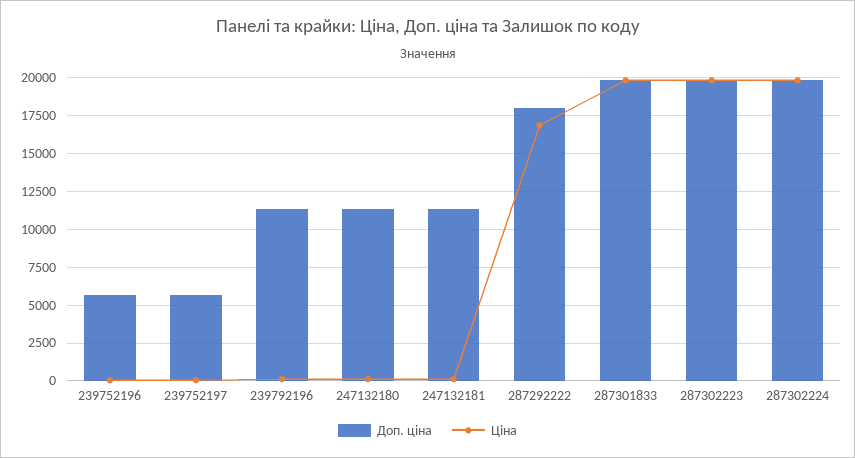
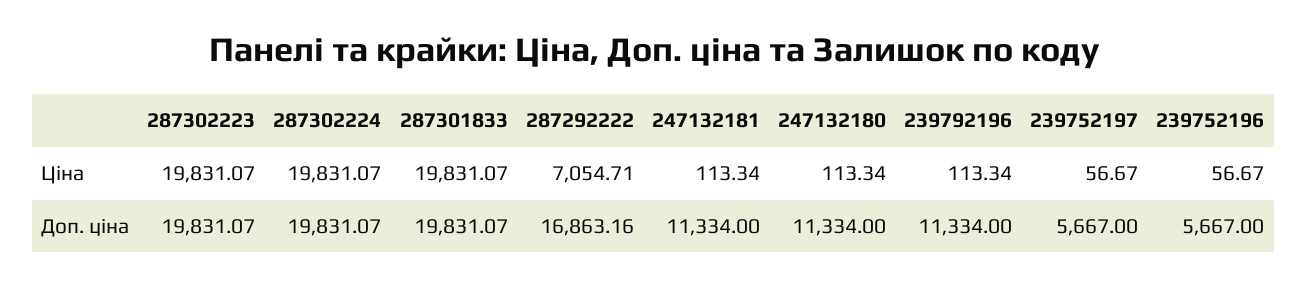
  {
    "Доп. ціна": {
      "239752196": 5667,
      "239752197": 5667,
      "239792196": 11334,
      "247132180": 11334,
      "247132181": 11334,
-     "287292222": 18000,
+     "287292222": 16863.16,
      "287301833": 19831.07,
      "287302223": 19831.07,
      "287302224": 19831.07
    },
    "Ціна": {
      "239752196": 56.67,
      "239752197": 56.67,
      "239792196": 113.34,
      "247132180": 113.34,
      "247132181": 113.34,
-     "287292222": 17000,
+     "287292222": 7054.71,
      "287301833": 19831.07,
      "287302223": 19831.07,
      "287302224": 19831.07
    }
  }

